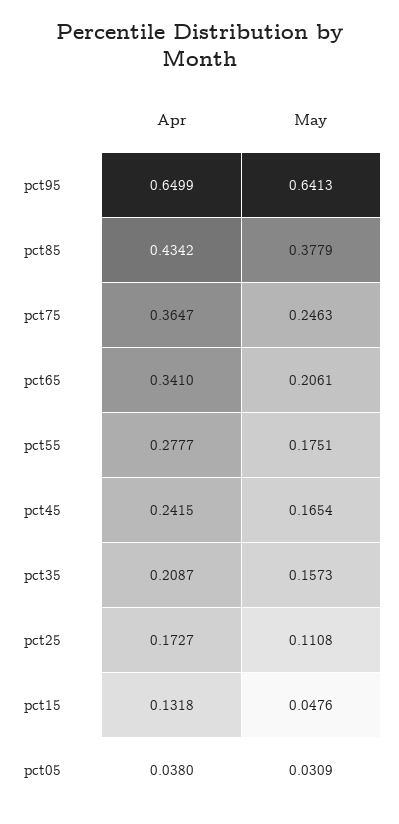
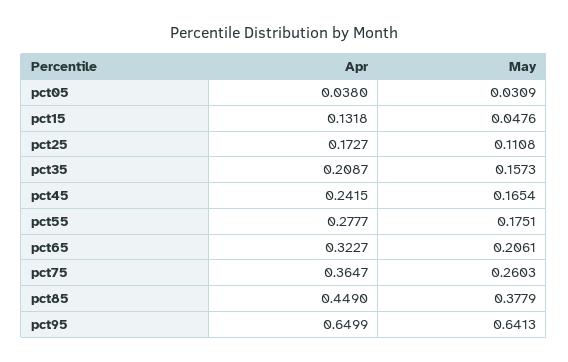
  {
    "Apr": {
      "pct95": 0.6499,
-     "pct85": 0.4342,
+     "pct85": 0.449,
      "pct75": 0.3647,
-     "pct65": 0.341,
+     "pct65": 0.3227,
      "pct55": 0.2777,
      "pct45": 0.2415,
      "pct35": 0.2087,
      "pct25": 0.1727,
      "pct15": 0.1318,
      "pct05": 0.038
    },
    "May": {
      "pct95": 0.6413,
      "pct85": 0.3779,
-     "pct75": 0.2463,
+     "pct75": 0.2603,
      "pct65": 0.2061,
      "pct55": 0.1751,
      "pct45": 0.1654,
      "pct35": 0.1573,
      "pct25": 0.1108,
      "pct15": 0.0476,
      "pct05": 0.0309
    }
  }

